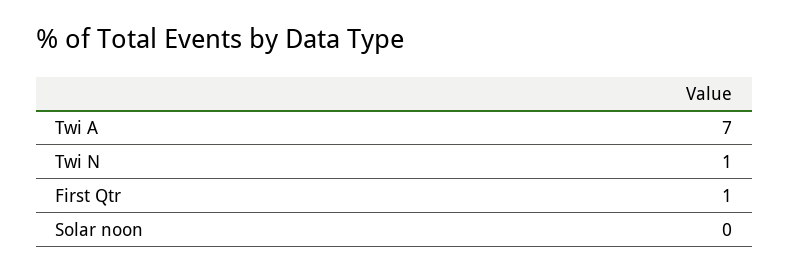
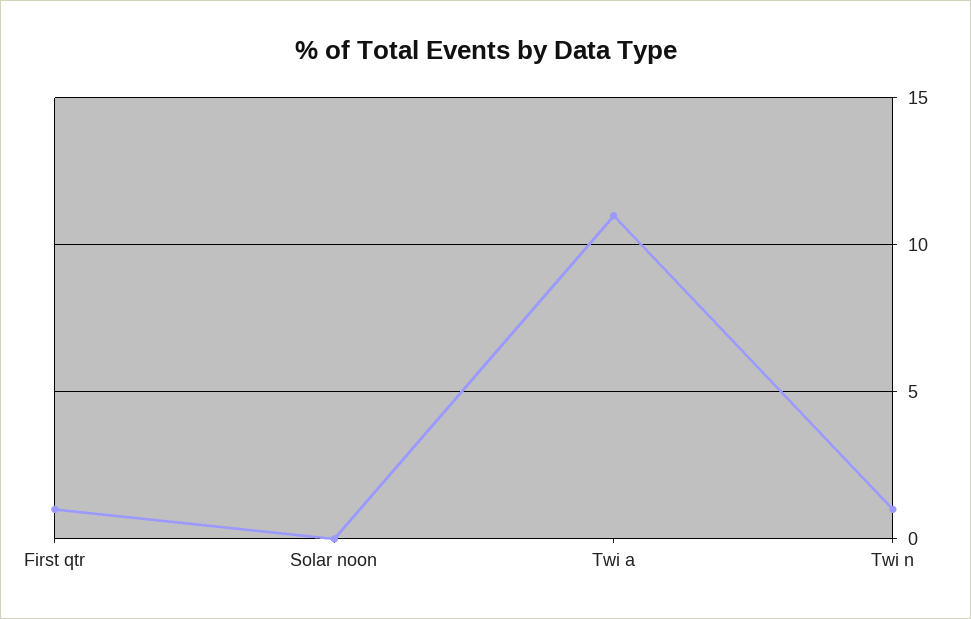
  {
-   "Twi A": 7,
+   "Twi A": 11,
    "Twi N": 1,
    "First Qtr": 1,
    "Solar noon": 0
  }

